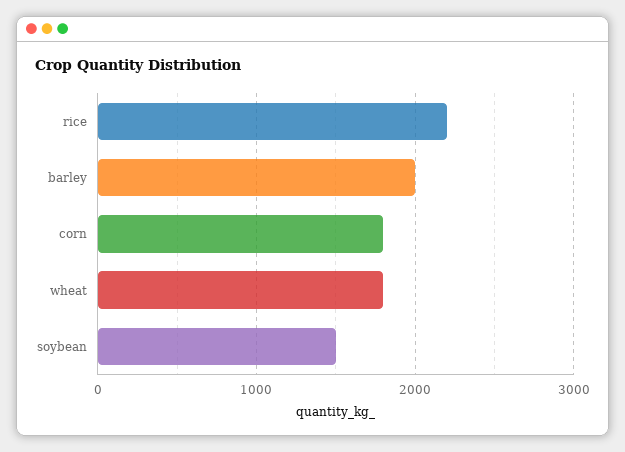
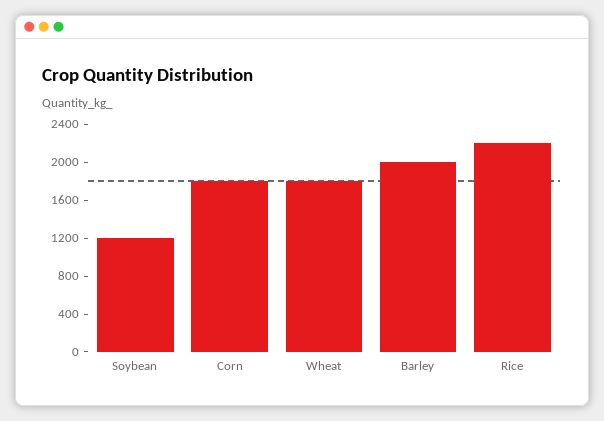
  {
    "rice": 2200,
    "barley": 2000,
    "corn": 1800,
    "wheat": 1800,
-   "soybean": 1500
+   "soybean": 1200
  }

